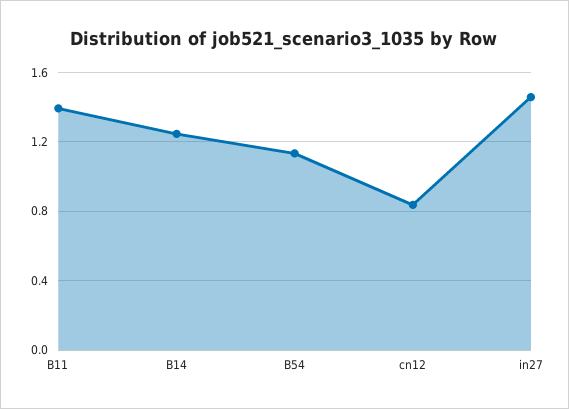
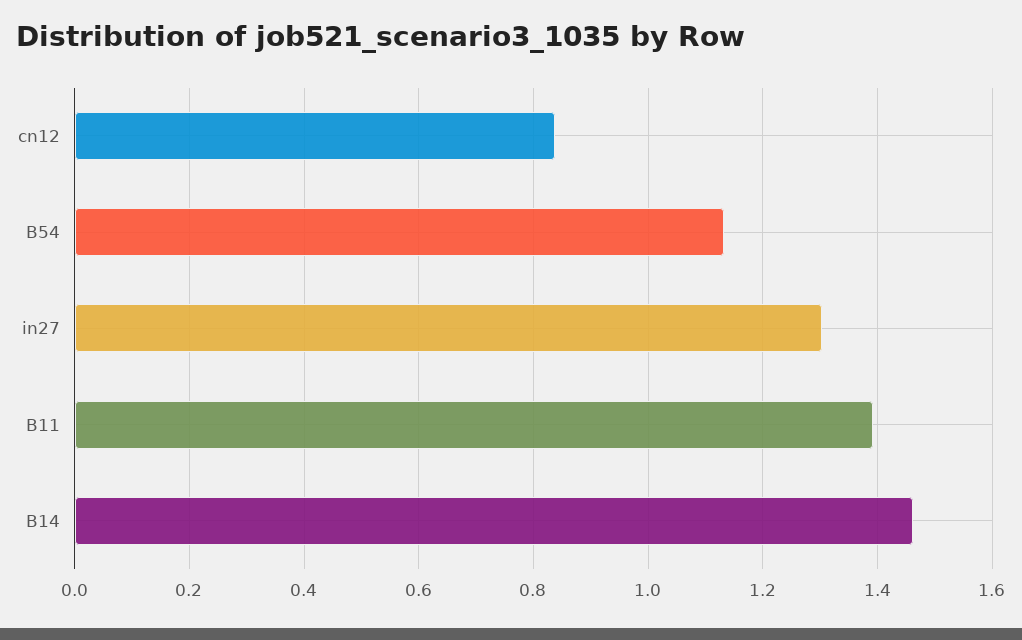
  {
    "B11": 1.4,
-   "B14": 1.25,
+   "B14": 1.46,
    "B54": 1.14,
    "cn12": 0.84,
-   "in27": 1.45
+   "in27": 1.3
  }

